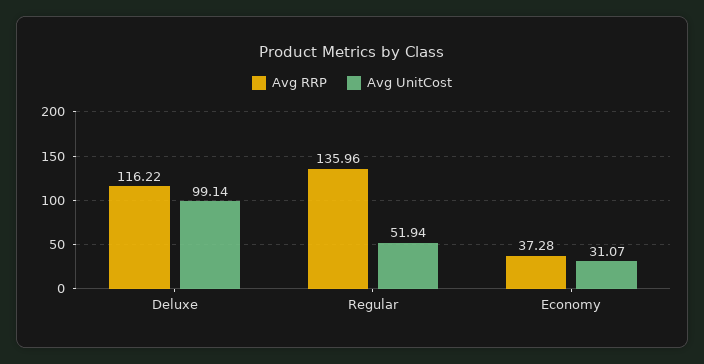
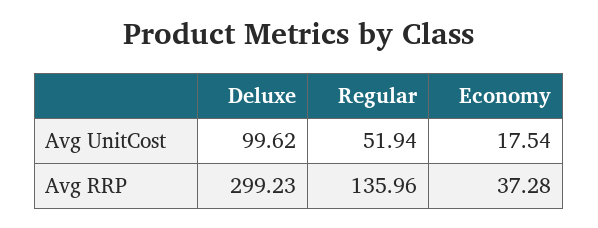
  {
    "Avg RRP": {
-     "Deluxe": 116.22,
+     "Deluxe": 299.23,
      "Regular": 135.96,
      "Economy": 37.28
    },
    "Avg UnitCost": {
-     "Deluxe": 99.14,
+     "Deluxe": 99.62,
      "Regular": 51.94,
-     "Economy": 31.07
+     "Economy": 17.54
    }
  }

